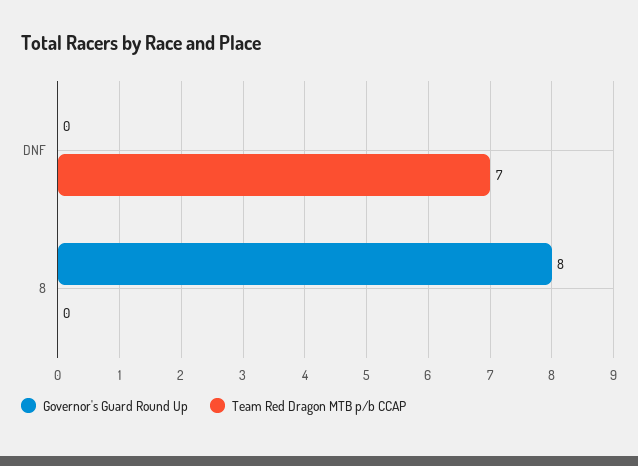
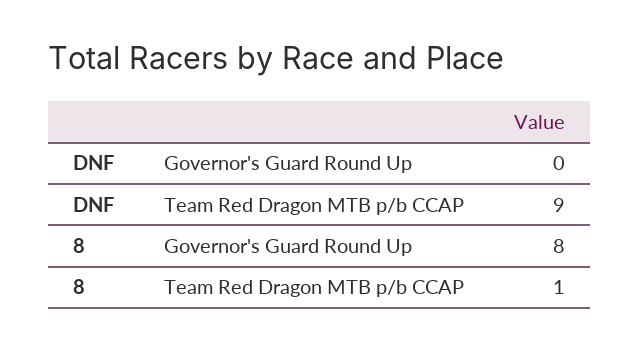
  {
    "Governor's Guard Round Up": {
      "DNF": 0,
      "8": 8
    },
    "Team Red Dragon MTB p/b CCAP": {
-     "DNF": 7,
+     "DNF": 9,
-     "8": 0
+     "8": 1
    }
  }

